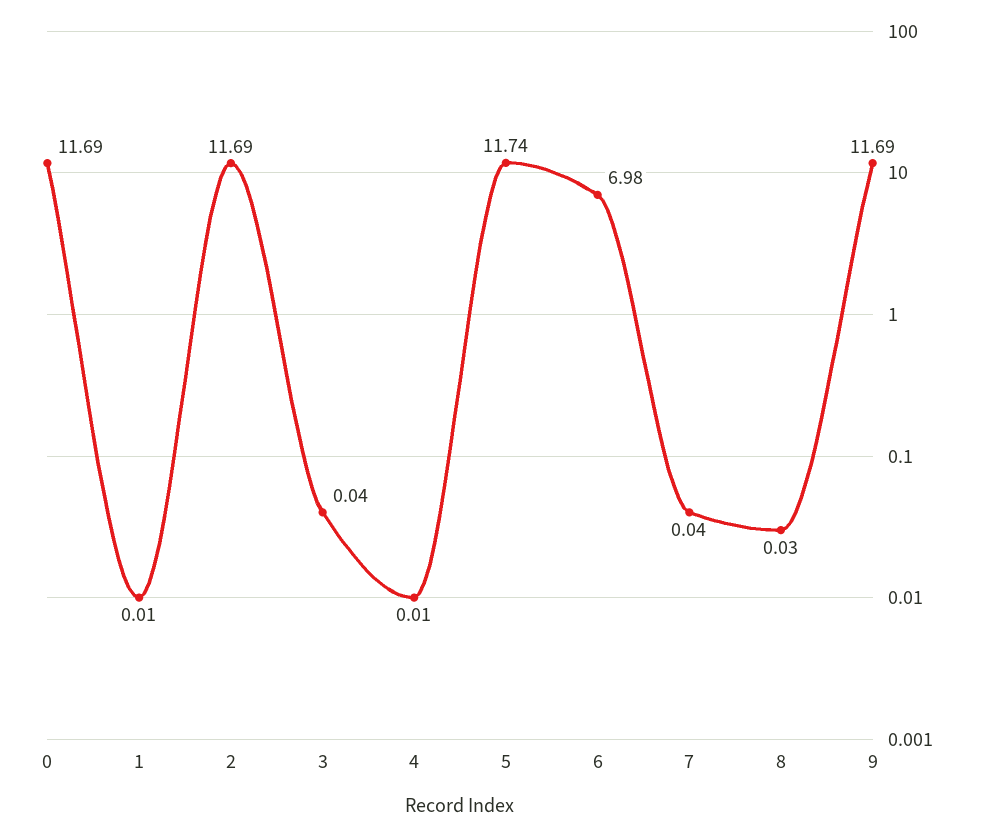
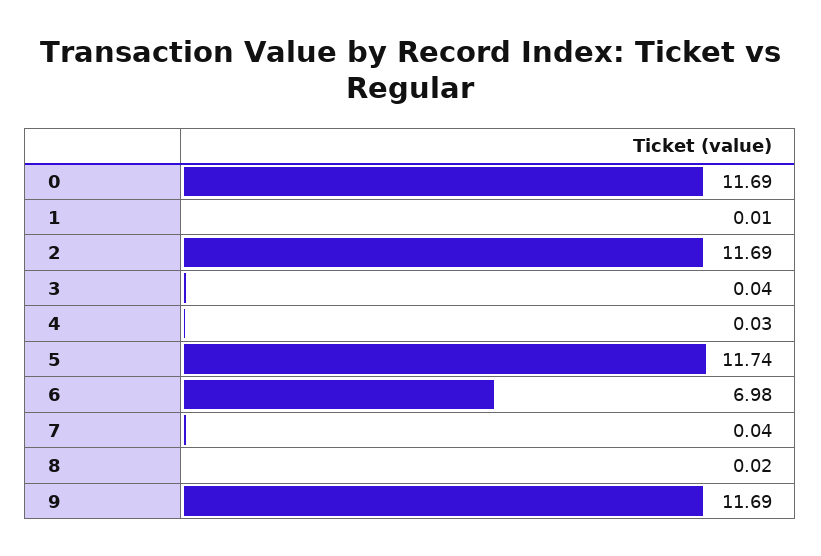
  {
    "0": 11.69,
    "1": 0.01,
    "2": 11.69,
    "3": 0.04,
-   "4": 0.01,
+   "4": 0.03,
    "5": 11.74,
    "6": 6.98,
    "7": 0.04,
-   "8": 0.03,
+   "8": 0.02,
    "9": 11.69
  }

